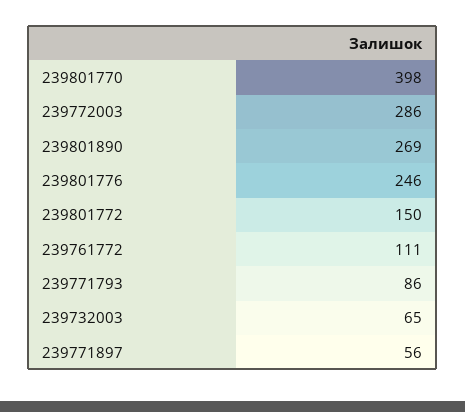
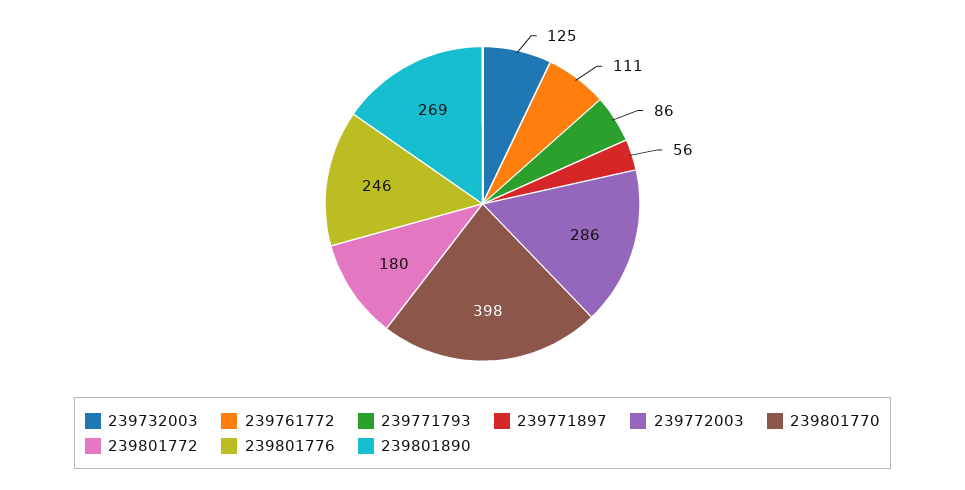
  {
    "239801770": 398,
    "239772003": 286,
    "239801890": 269,
    "239801776": 246,
-   "239801772": 150,
+   "239801772": 180,
    "239761772": 111,
    "239771793": 86,
-   "239732003": 65,
+   "239732003": 125,
    "239771897": 56
  }

